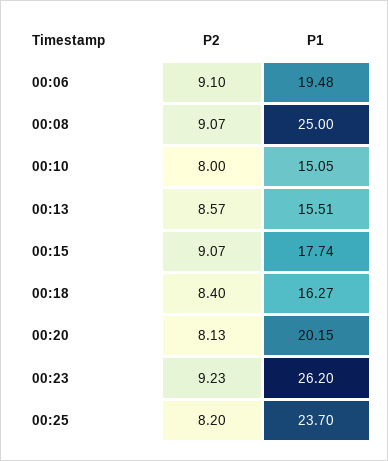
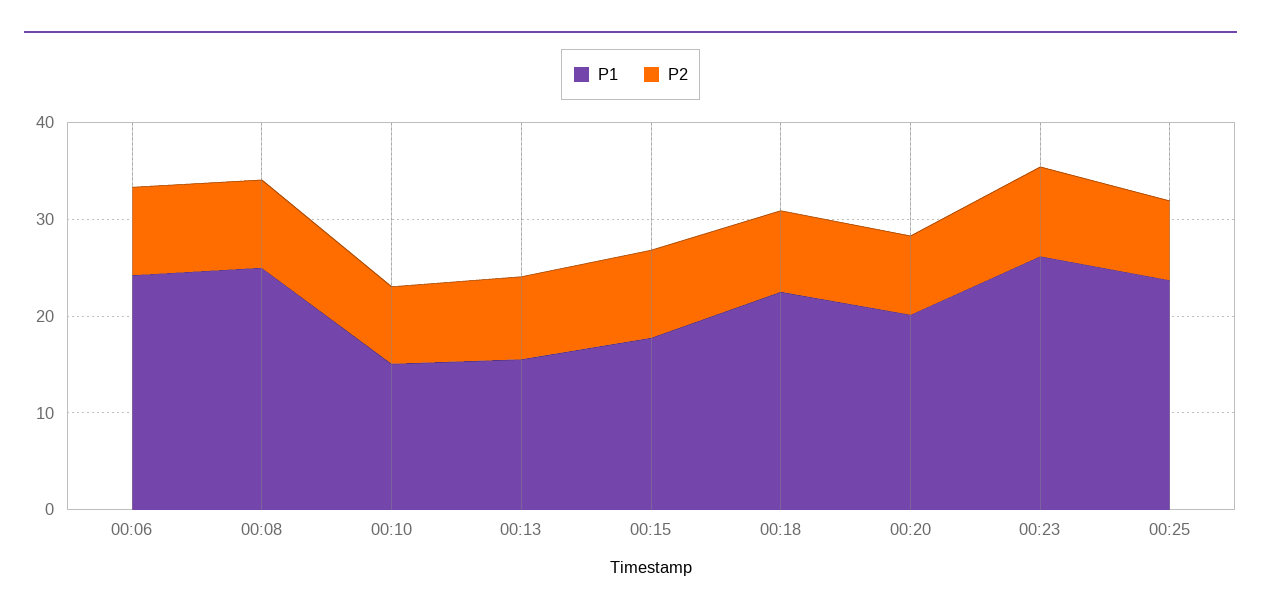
  {
    "P2": {
      "00:06": 9.1,
      "00:08": 9.07,
      "00:10": 8,
      "00:13": 8.57,
      "00:15": 9.07,
      "00:18": 8.4,
      "00:20": 8.13,
      "00:23": 9.23,
      "00:25": 8.2
    },
    "P1": {
-     "00:06": 19.48,
+     "00:06": 24,
      "00:08": 25,
      "00:10": 15.05,
      "00:13": 15.51,
      "00:15": 17.74,
-     "00:18": 16.27,
+     "00:18": 22,
      "00:20": 20.15,
      "00:23": 26.2,
      "00:25": 23.7
    }
  }

